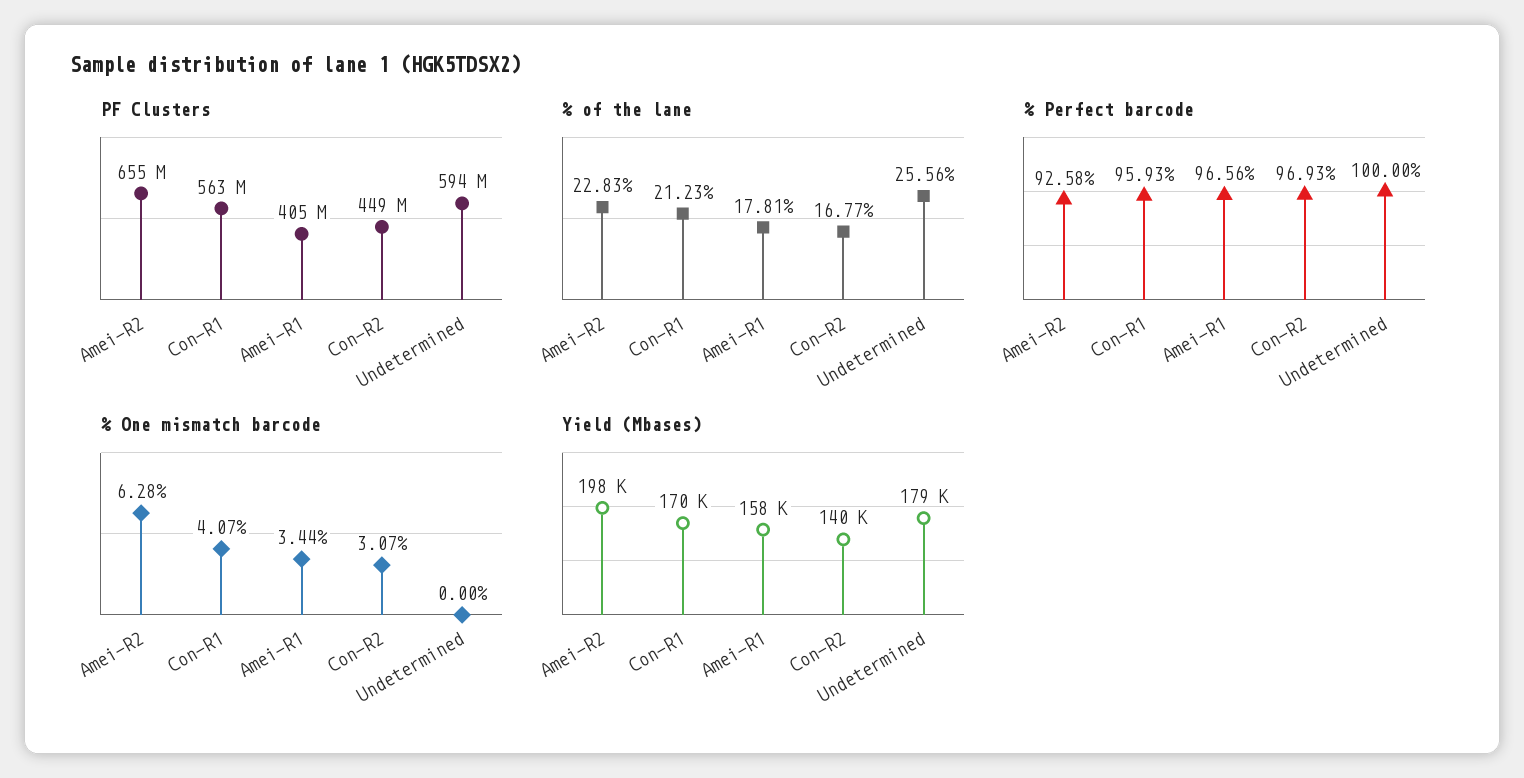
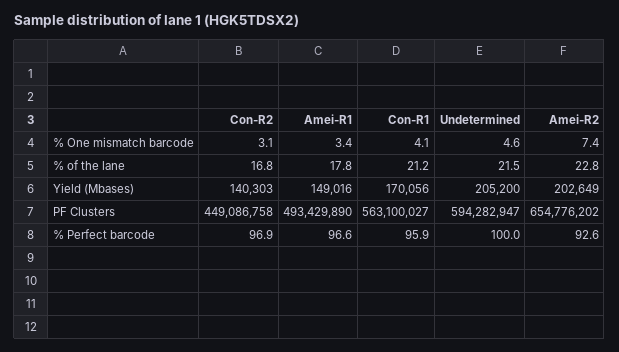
  {
    "PF Clusters": {
      "Amei-R2": 654776202,
      "Con-R1": 563100027,
-     "Amei-R1": 405000000,
+     "Amei-R1": 493429890,
      "Con-R2": 449086758,
      "Undetermined": 594282947
    },
    "% of the lane": {
      "Amei-R2": 22.83,
      "Con-R1": 21.23,
      "Amei-R1": 17.81,
      "Con-R2": 16.77,
-     "Undetermined": 25.56
+     "Undetermined": 21.5
    },
    "% Perfect barcode": {
      "Amei-R2": 92.58,
      "Con-R1": 95.93,
      "Amei-R1": 96.56,
      "Con-R2": 96.93,
      "Undetermined": 100
    },
    "% One mismatch barcode": {
-     "Amei-R2": 6.28,
+     "Amei-R2": 7.4,
      "Con-R1": 4.07,
      "Amei-R1": 3.44,
      "Con-R2": 3.07,
-     "Undetermined": 0
+     "Undetermined": 4.6
    },
    "Yield (Mbases)": {
-     "Amei-R2": 198000,
+     "Amei-R2": 202649,
      "Con-R1": 170056,
-     "Amei-R1": 158000,
+     "Amei-R1": 149016,
      "Con-R2": 140303,
-     "Undetermined": 179000
+     "Undetermined": 205200
    }
  }

